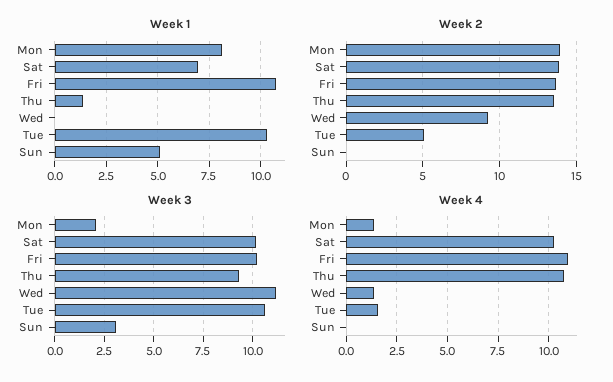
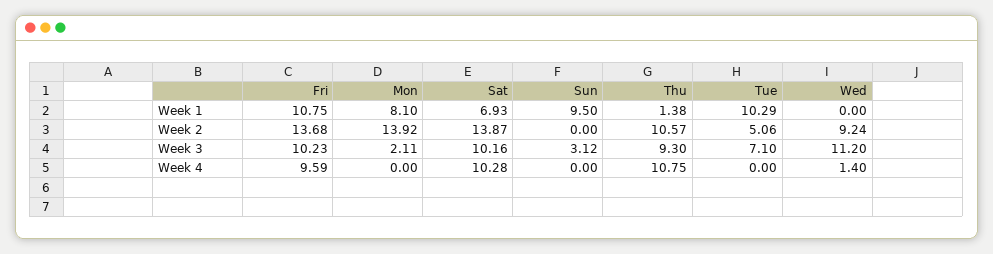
  {
    "Week 1": {
      "Mon": 8.1,
      "Sat": 6.93,
      "Fri": 10.75,
      "Thu": 1.38,
      "Wed": 0,
      "Tue": 10.29,
-     "Sun": 5
+     "Sun": 9.5
    },
    "Week 2": {
      "Mon": 13.92,
      "Sat": 13.87,
      "Fri": 13.68,
-     "Thu": 13.5,
+     "Thu": 10.57,
      "Wed": 9.24,
      "Tue": 5.06,
      "Sun": 0
    },
    "Week 3": {
      "Mon": 2.11,
      "Sat": 10.16,
      "Fri": 10.23,
      "Thu": 9.3,
      "Wed": 11.2,
-     "Tue": 10.5,
+     "Tue": 7.1,
      "Sun": 3.12
    },
    "Week 4": {
-     "Mon": 1.5,
+     "Mon": 0,
      "Sat": 10.28,
-     "Fri": 11,
+     "Fri": 9.59,
      "Thu": 10.75,
      "Wed": 1.4,
-     "Tue": 1.5,
+     "Tue": 0,
      "Sun": 0
    }
  }

